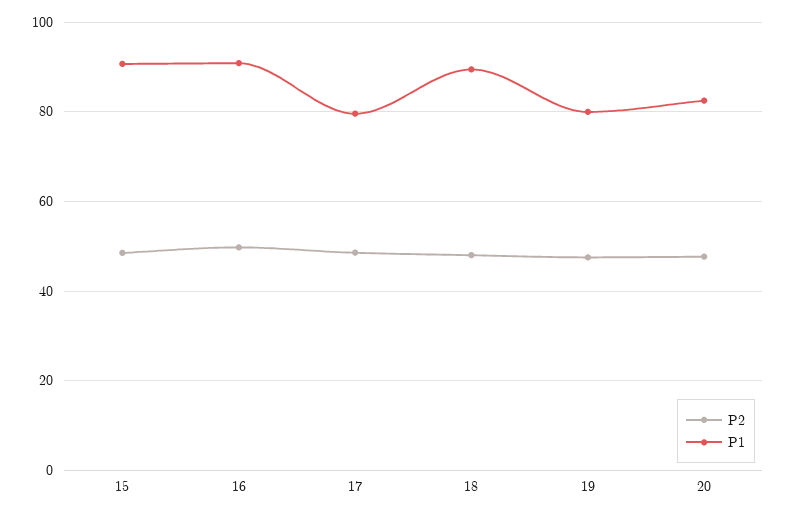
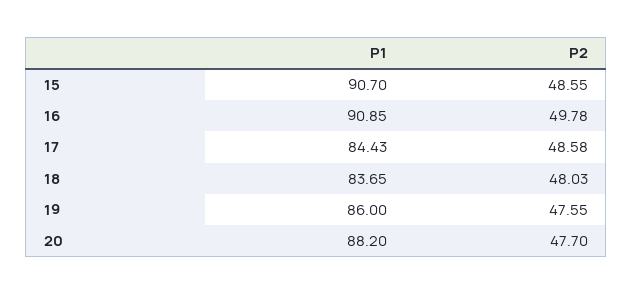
  {
    "P2": {
      "15": 48.55,
      "16": 49.78,
      "17": 48.58,
      "18": 48.03,
      "19": 47.55,
      "20": 47.7
    },
    "P1": {
      "15": 90.7,
      "16": 90.85,
-     "17": 80,
+     "17": 84.43,
-     "18": 90,
+     "18": 83.65,
-     "19": 80,
+     "19": 86,
-     "20": 82
+     "20": 88.2
    }
  }

